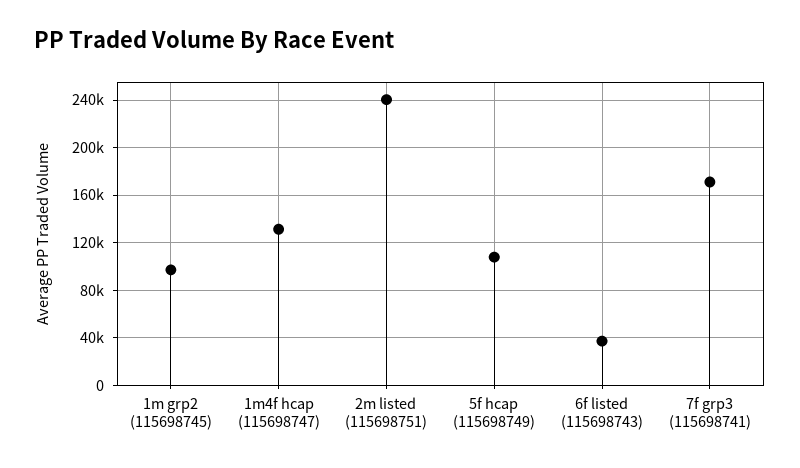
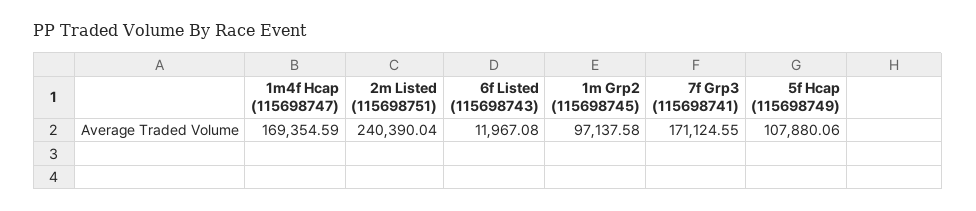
  {
    "1m grp2 (115698745)": 97137.58,
-   "1m4f hcap (115698747)": 130000,
+   "1m4f hcap (115698747)": 169354.59,
    "2m listed (115698751)": 240390.04,
    "5f hcap (115698749)": 107880.06,
-   "6f listed (115698743)": 40000,
+   "6f listed (115698743)": 11967.08,
    "7f grp3 (115698741)": 171124.55
  }

